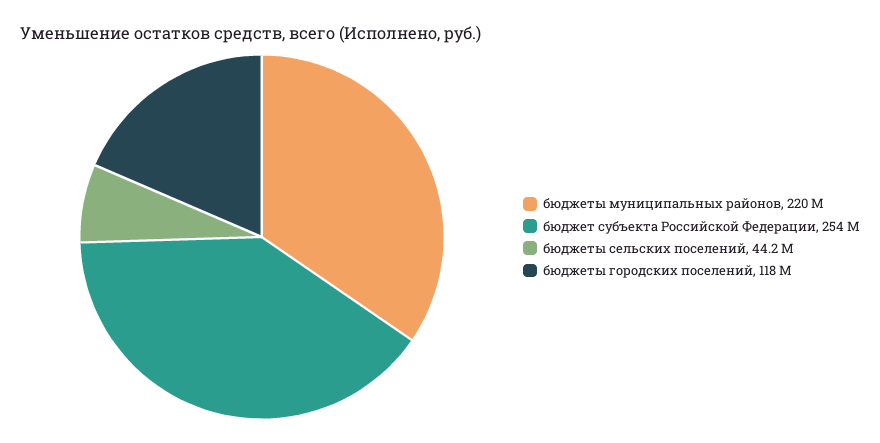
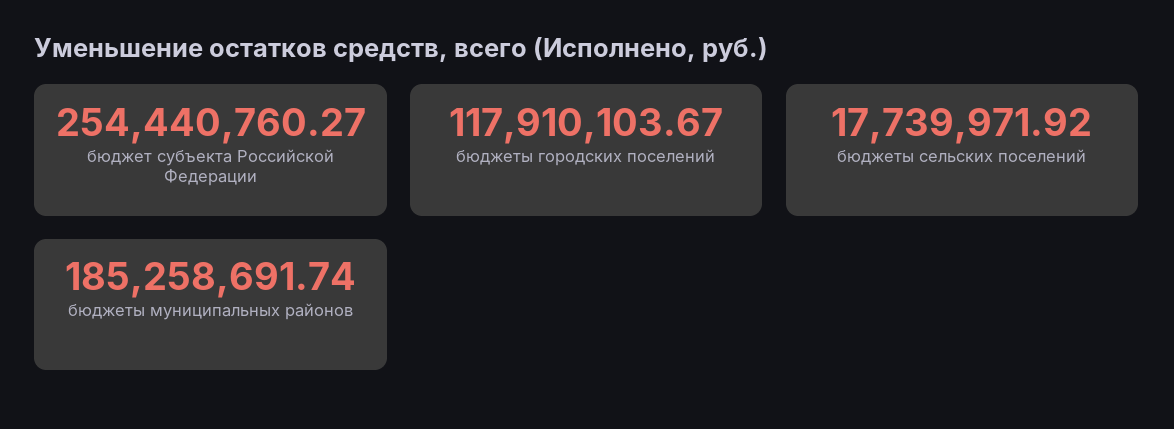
  {
-   "бюджеты муниципальных районов": 220000000,
+   "бюджеты муниципальных районов": 185258691.74,
    "бюджет субъекта Российской Федерации": 254440760.27,
-   "бюджеты сельских поселений": 44200000,
+   "бюджеты сельских поселений": 17739971.92,
    "бюджеты городских поселений": 117910103.67
  }

